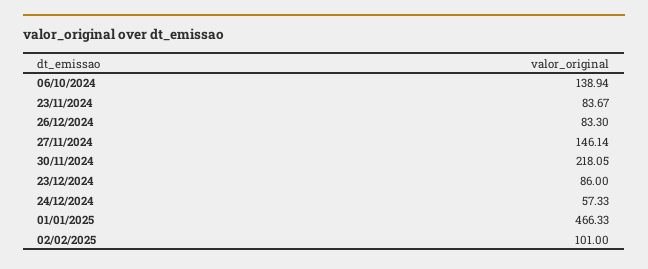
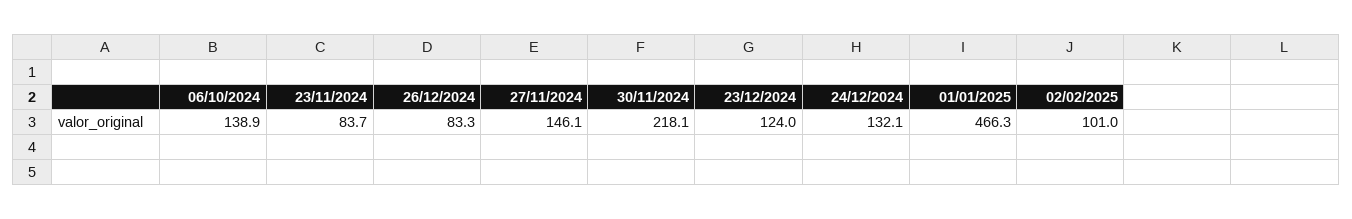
  {
    "06/10/2024": 138.94,
    "23/11/2024": 83.67,
    "26/12/2024": 83.3,
    "27/11/2024": 146.14,
    "30/11/2024": 218.05,
-   "23/12/2024": 86,
+   "23/12/2024": 124,
-   "24/12/2024": 57.33,
+   "24/12/2024": 132.1,
    "01/01/2025": 466.33,
    "02/02/2025": 101
  }

